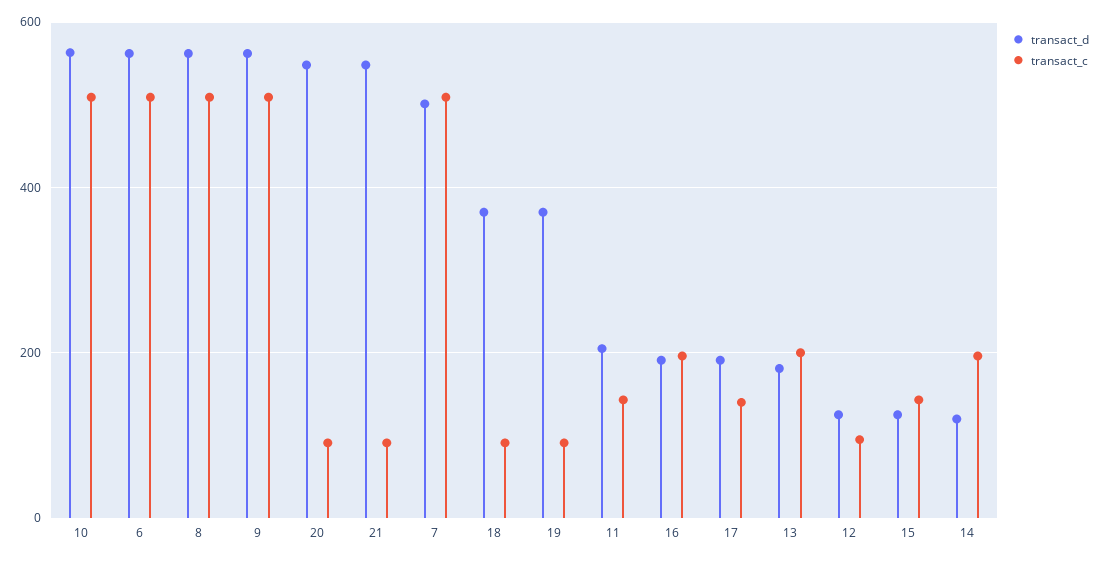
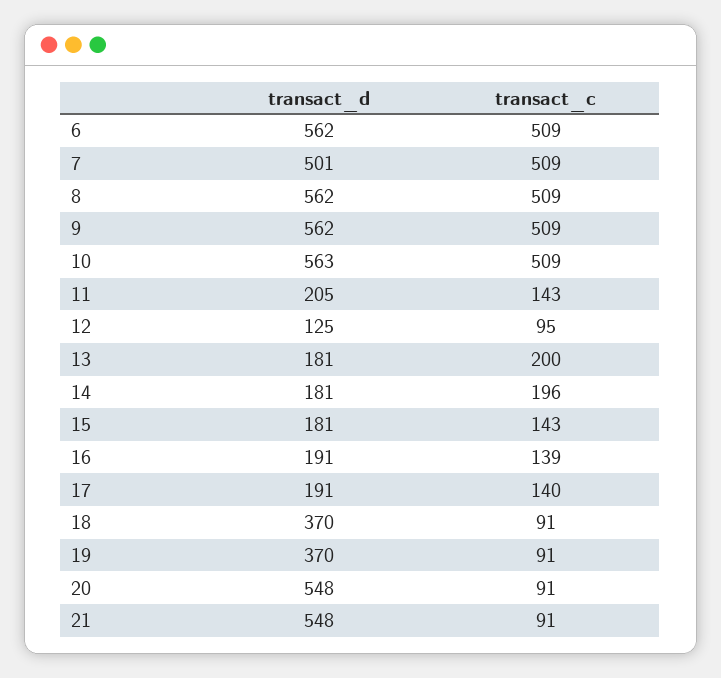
  {
    "transact_d": {
      "10": 563,
      "6": 562,
      "8": 562,
      "9": 562,
      "20": 548,
      "21": 548,
      "7": 501,
      "18": 370,
      "19": 370,
      "11": 205,
      "16": 191,
      "17": 191,
      "13": 181,
      "12": 125,
-     "15": 120,
+     "15": 181,
-     "14": 120
+     "14": 181
    },
    "transact_c": {
      "10": 509,
      "6": 509,
      "8": 509,
      "9": 509,
      "20": 91,
      "21": 91,
      "7": 509,
      "18": 91,
      "19": 91,
      "11": 143,
-     "16": 200,
+     "16": 139,
      "17": 140,
      "13": 200,
      "12": 95,
      "15": 143,
      "14": 196
    }
  }

